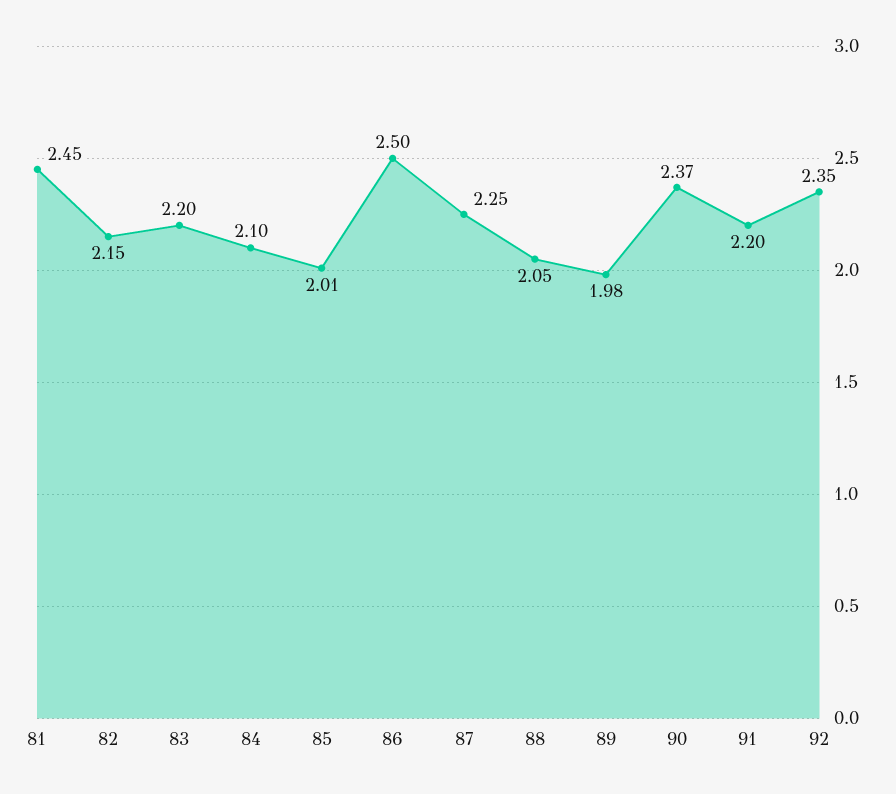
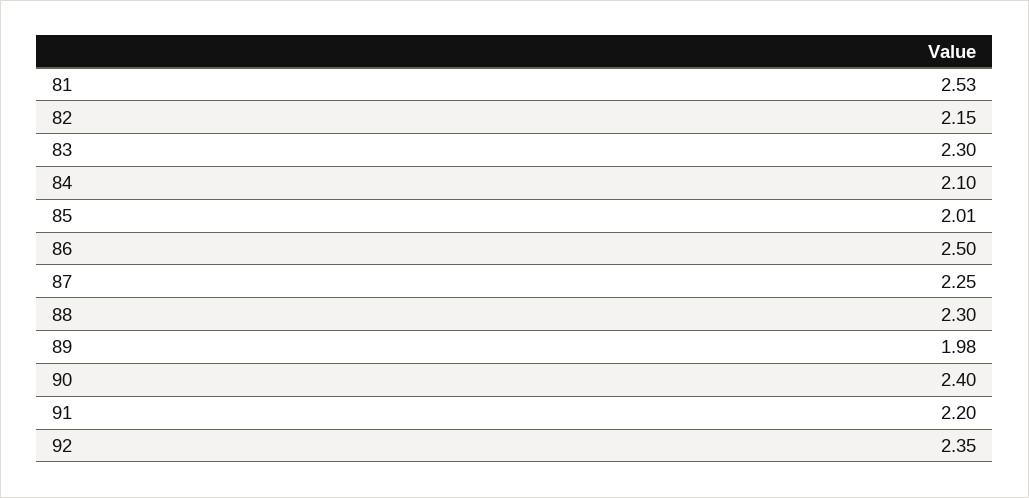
  {
-   "81": 2.45,
+   "81": 2.53,
    "82": 2.15,
-   "83": 2.2,
+   "83": 2.3,
    "84": 2.1,
    "85": 2.01,
    "86": 2.5,
    "87": 2.25,
-   "88": 2.05,
+   "88": 2.3,
    "89": 1.98,
-   "90": 2.37,
+   "90": 2.4,
    "91": 2.2,
    "92": 2.35
  }

